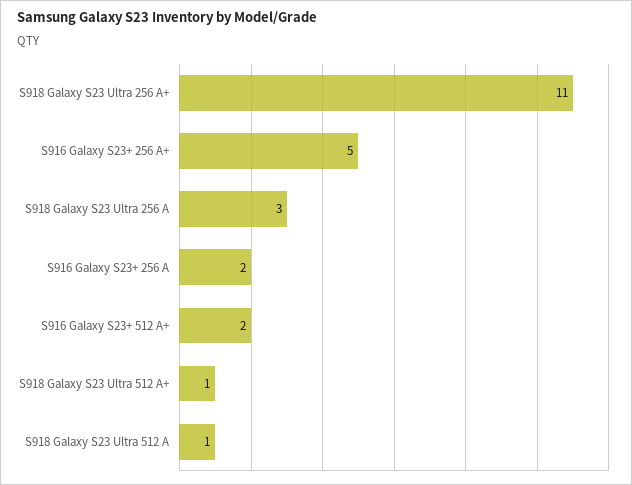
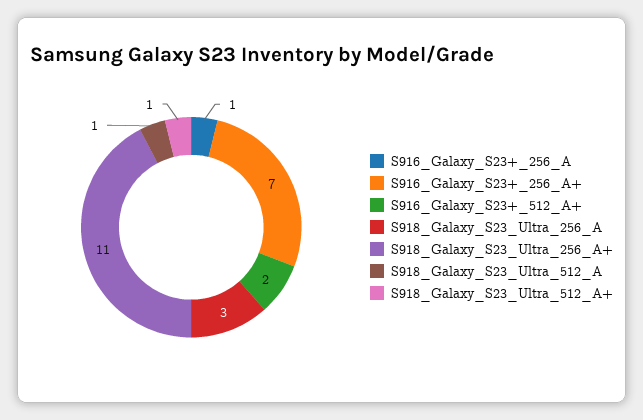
  {
    "S918 Galaxy S23 Ultra 256 A+": 11,
-   "S916 Galaxy S23+ 256 A+": 5,
+   "S916 Galaxy S23+ 256 A+": 7,
    "S918 Galaxy S23 Ultra 256 A": 3,
-   "S916 Galaxy S23+ 256 A": 2,
+   "S916 Galaxy S23+ 256 A": 1,
    "S916 Galaxy S23+ 512 A+": 2,
    "S918 Galaxy S23 Ultra 512 A+": 1,
    "S918 Galaxy S23 Ultra 512 A": 1
  }

